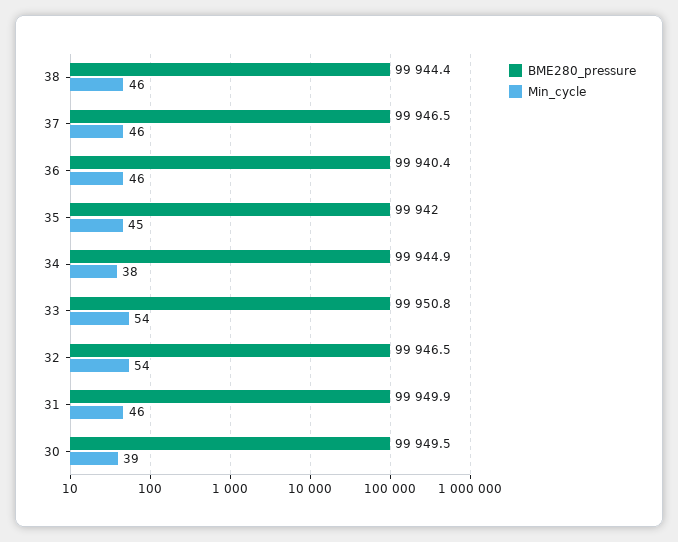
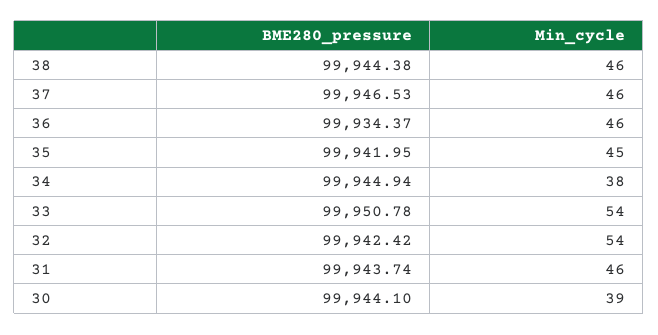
  {
    "BME280_pressure": {
      "38": 99944.38,
      "37": 99946.53,
-     "36": 99940.4,
+     "36": 99934.37,
      "35": 99941.95,
      "34": 99944.94,
      "33": 99950.78,
-     "32": 99946.5,
+     "32": 99942.42,
-     "31": 99949.9,
+     "31": 99943.74,
-     "30": 99949.5
+     "30": 99944.1
    },
    "Min_cycle": {
      "38": 46,
      "37": 46,
      "36": 46,
      "35": 45,
      "34": 38,
      "33": 54,
      "32": 54,
      "31": 46,
      "30": 39
    }
  }

